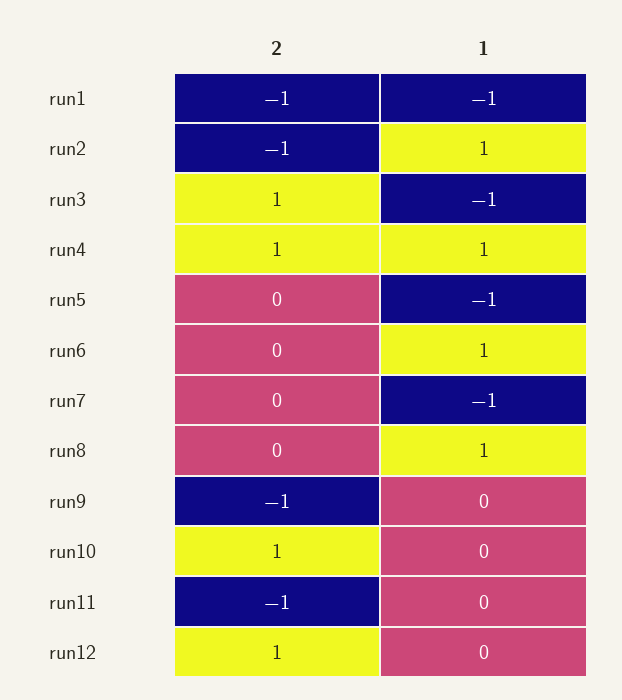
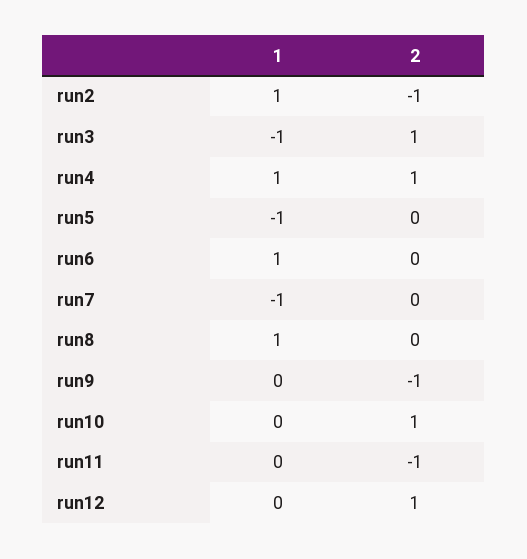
  {
    "2": {
-     "run1": -1,
      "run2": -1,
      "run3": 1,
      "run4": 1,
      "run5": 0,
      "run6": 0,
      "run7": 0,
      "run8": 0,
      "run9": -1,
      "run10": 1,
      "run11": -1,
      "run12": 1
    },
    "1": {
-     "run1": -1,
      "run2": 1,
      "run3": -1,
      "run4": 1,
      "run5": -1,
      "run6": 1,
      "run7": -1,
      "run8": 1,
      "run9": 0,
      "run10": 0,
      "run11": 0,
      "run12": 0
    }
  }

